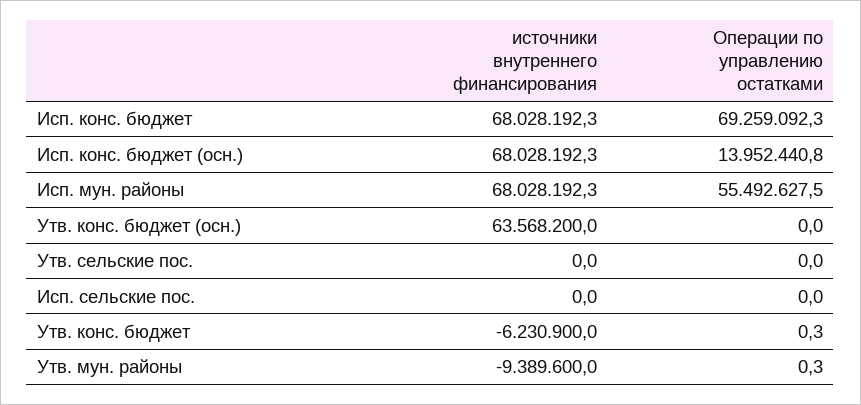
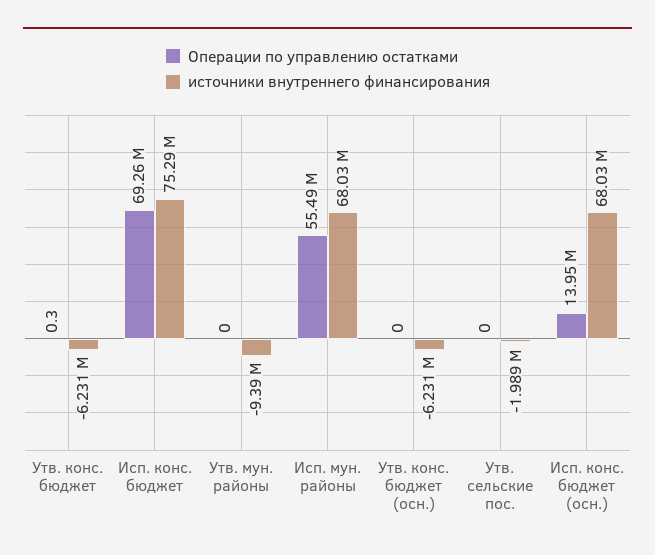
  {
    "источники внутреннего финансирования": {
-     "Исп. конс. бюджет": 68028192.3,
+     "Исп. конс. бюджет": 75290000,
      "Исп. конс. бюджет (осн.)": 68028192.3,
      "Исп. мун. районы": 68028192.3,
-     "Утв. конс. бюджет (осн.)": 63568200,
+     "Утв. конс. бюджет (осн.)": -6231000,
-     "Утв. сельские пос.": 0,
+     "Утв. сельские пос.": -1989000,
-     "Исп. сельские пос.": 0,
      "Утв. конс. бюджет": -6230900,
      "Утв. мун. районы": -9389600
    },
    "Операции по управлению остатками": {
      "Исп. конс. бюджет": 69259092.3,
      "Исп. конс. бюджет (осн.)": 13952440.8,
      "Исп. мун. районы": 55492627.5,
      "Утв. конс. бюджет (осн.)": 0,
      "Утв. сельские пос.": 0,
-     "Исп. сельские пос.": 0,
      "Утв. конс. бюджет": 0.3,
-     "Утв. мун. районы": 0.3
+     "Утв. мун. районы": 0
    }
  }

